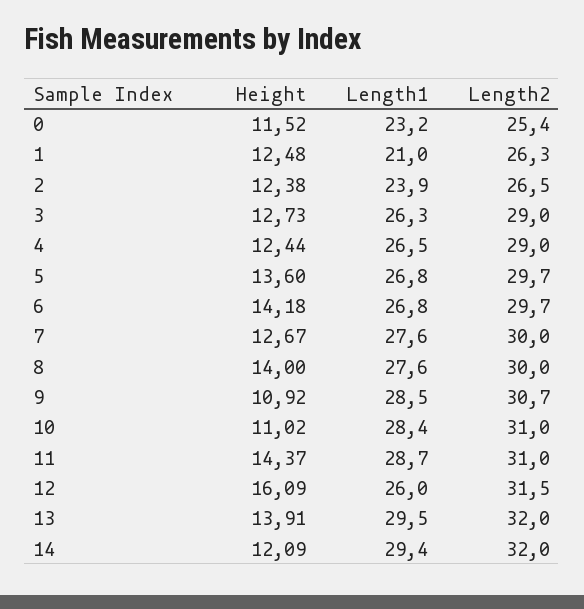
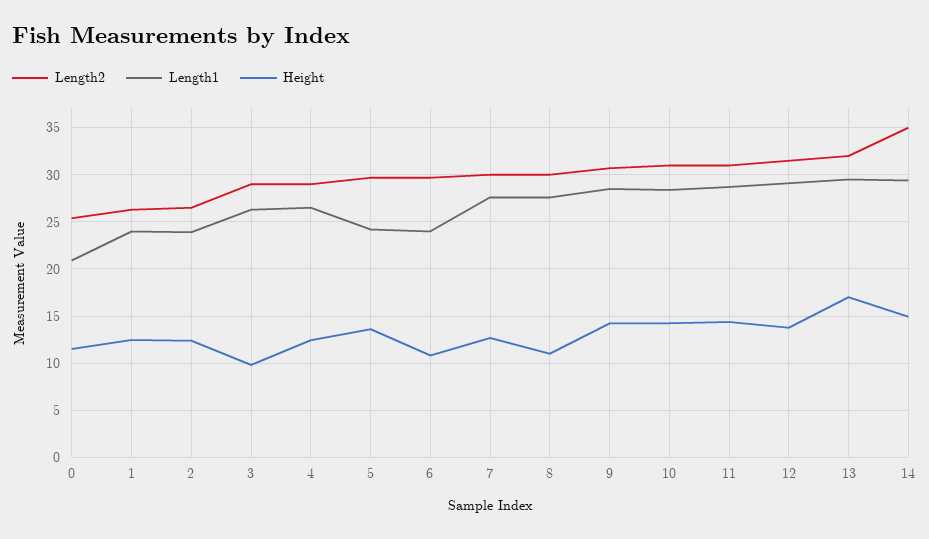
  {
    "Height": {
      "0": 11.52,
      "1": 12.48,
      "2": 12.38,
-     "3": 12.73,
+     "3": 10,
      "4": 12.44,
      "5": 13.6,
-     "6": 14.18,
+     "6": 11,
      "7": 12.67,
-     "8": 14,
+     "8": 11,
-     "9": 10.92,
+     "9": 14,
-     "10": 11.02,
+     "10": 14,
      "11": 14.37,
-     "12": 16.09,
+     "12": 14,
-     "13": 13.91,
+     "13": 17,
-     "14": 12.09
+     "14": 15
    },
    "Length1": {
-     "0": 23.2,
+     "0": 21,
-     "1": 21,
+     "1": 24,
      "2": 23.9,
      "3": 26.3,
      "4": 26.5,
-     "5": 26.8,
+     "5": 24,
-     "6": 26.8,
+     "6": 24,
      "7": 27.6,
      "8": 27.6,
      "9": 28.5,
      "10": 28.4,
      "11": 28.7,
-     "12": 26,
+     "12": 29,
      "13": 29.5,
      "14": 29.4
    },
    "Length2": {
      "0": 25.4,
      "1": 26.3,
      "2": 26.5,
      "3": 29,
      "4": 29,
      "5": 29.7,
      "6": 29.7,
      "7": 30,
      "8": 30,
      "9": 30.7,
      "10": 31,
      "11": 31,
      "12": 31.5,
      "13": 32,
-     "14": 32
+     "14": 35
    }
  }

